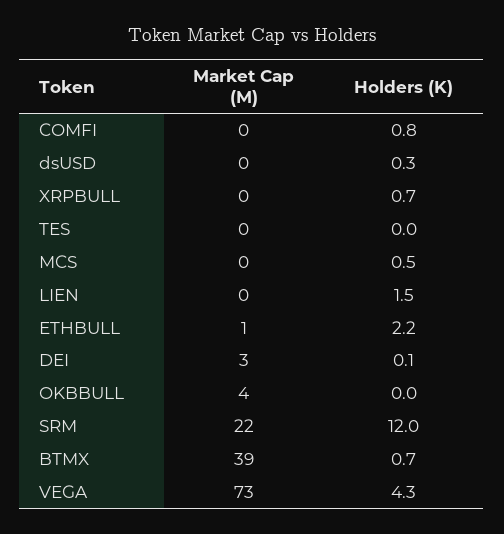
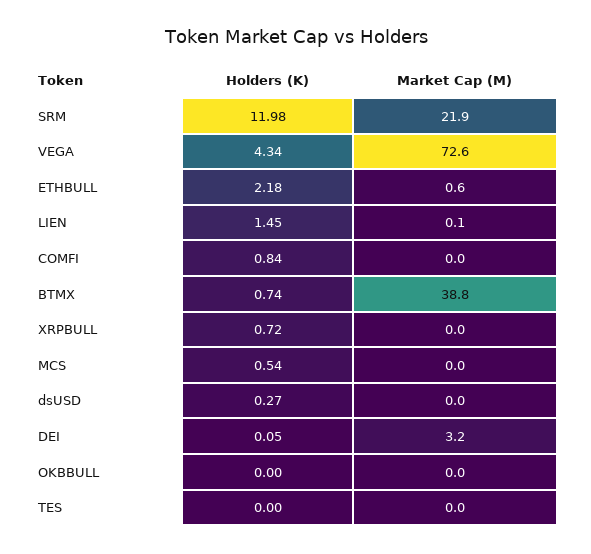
  {
    "Market Cap (M)": {
      "COMFI": 0,
      "dsUSD": 0,
      "XRPBULL": 0,
      "TES": 0,
      "MCS": 0,
      "LIEN": 0.1,
      "ETHBULL": 0.6,
      "DEI": 3.2,
-     "OKBBULL": 4,
+     "OKBBULL": 0,
      "SRM": 21.9,
      "BTMX": 38.8,
      "VEGA": 72.6
    },
    "Holders (K)": {
      "COMFI": 0.84,
      "dsUSD": 0.27,
      "XRPBULL": 0.72,
      "TES": 0,
      "MCS": 0.54,
      "LIEN": 1.45,
      "ETHBULL": 2.18,
      "DEI": 0.05,
      "OKBBULL": 0,
      "SRM": 11.98,
      "BTMX": 0.74,
      "VEGA": 4.34
    }
  }

